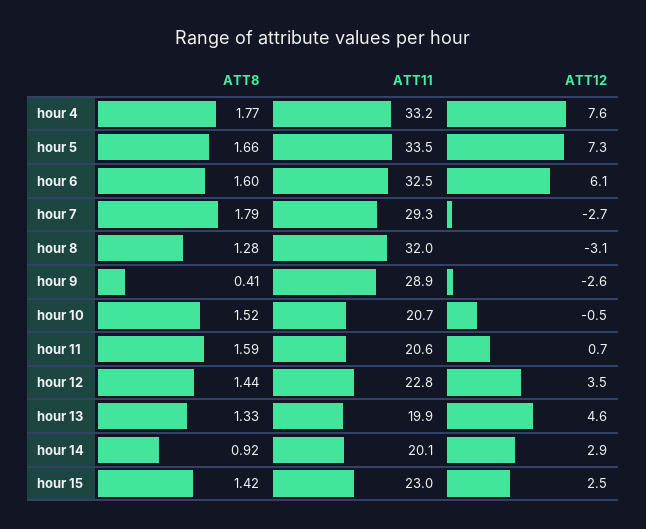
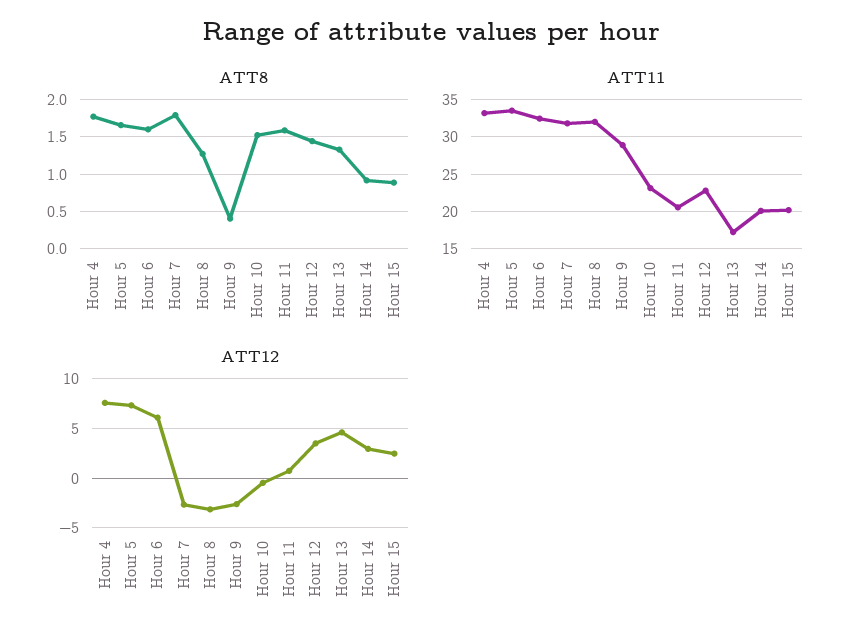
  {
    "ATT8": {
      "hour 4": 1.77,
      "hour 5": 1.66,
      "hour 6": 1.6,
      "hour 7": 1.79,
      "hour 8": 1.28,
      "hour 9": 0.41,
      "hour 10": 1.52,
      "hour 11": 1.59,
      "hour 12": 1.44,
      "hour 13": 1.33,
      "hour 14": 0.92,
-     "hour 15": 1.42
+     "hour 15": 0.9
    },
    "ATT11": {
      "hour 4": 33.2,
      "hour 5": 33.5,
      "hour 6": 32.5,
-     "hour 7": 29.3,
+     "hour 7": 32,
      "hour 8": 32,
      "hour 9": 28.9,
-     "hour 10": 20.7,
+     "hour 10": 23,
      "hour 11": 20.6,
      "hour 12": 22.8,
-     "hour 13": 19.9,
+     "hour 13": 17,
      "hour 14": 20.1,
-     "hour 15": 23
+     "hour 15": 20
    },
    "ATT12": {
      "hour 4": 7.6,
      "hour 5": 7.3,
      "hour 6": 6.1,
      "hour 7": -2.7,
      "hour 8": -3.1,
      "hour 9": -2.6,
      "hour 10": -0.5,
      "hour 11": 0.7,
      "hour 12": 3.5,
      "hour 13": 4.6,
      "hour 14": 2.9,
      "hour 15": 2.5
    }
  }

